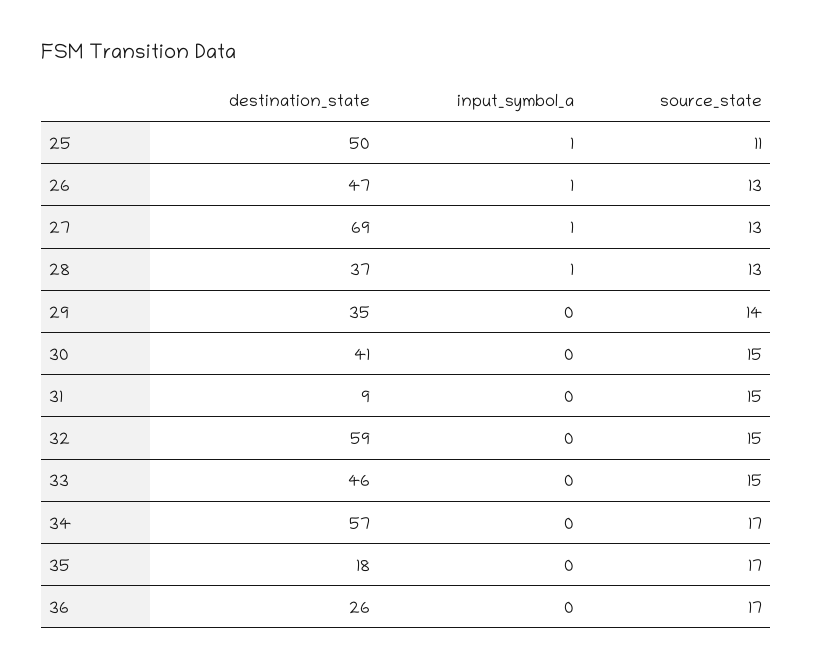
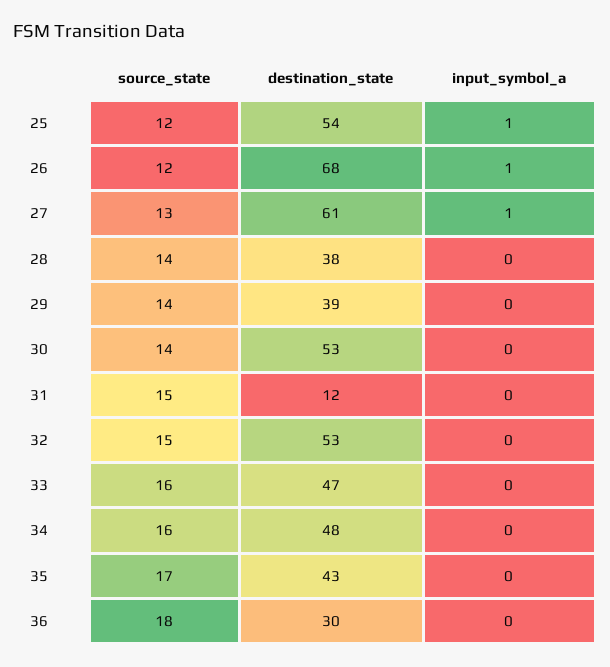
  {
    "destination_state": {
-     "25": 50,
+     "25": 54,
-     "26": 47,
+     "26": 68,
-     "27": 69,
+     "27": 61,
-     "28": 37,
+     "28": 38,
-     "29": 35,
+     "29": 39,
-     "30": 41,
+     "30": 53,
-     "31": 9,
+     "31": 12,
-     "32": 59,
+     "32": 53,
-     "33": 46,
+     "33": 47,
-     "34": 57,
+     "34": 48,
-     "35": 18,
+     "35": 43,
-     "36": 26
+     "36": 30
    },
    "input_symbol_a": {
      "25": 1,
      "26": 1,
      "27": 1,
-     "28": 1,
+     "28": 0,
      "29": 0,
      "30": 0,
      "31": 0,
      "32": 0,
      "33": 0,
      "34": 0,
      "35": 0,
      "36": 0
    },
    "source_state": {
-     "25": 11,
+     "25": 12,
-     "26": 13,
+     "26": 12,
      "27": 13,
-     "28": 13,
+     "28": 14,
      "29": 14,
-     "30": 15,
+     "30": 14,
      "31": 15,
      "32": 15,
-     "33": 15,
+     "33": 16,
-     "34": 17,
+     "34": 16,
      "35": 17,
-     "36": 17
+     "36": 18
    }
  }

